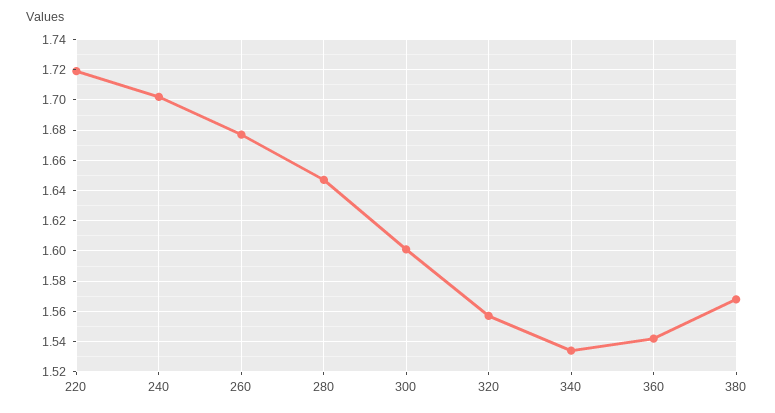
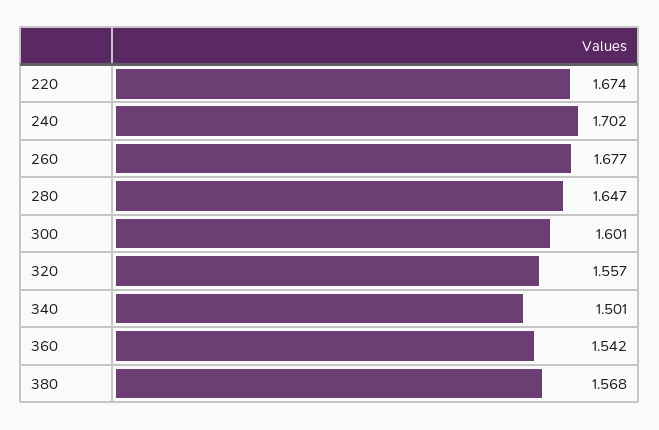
  {
-   "220": 1.72,
+   "220": 1.674,
    "240": 1.702,
    "260": 1.677,
    "280": 1.647,
    "300": 1.601,
    "320": 1.557,
-   "340": 1.535,
+   "340": 1.501,
    "360": 1.542,
    "380": 1.568
  }

